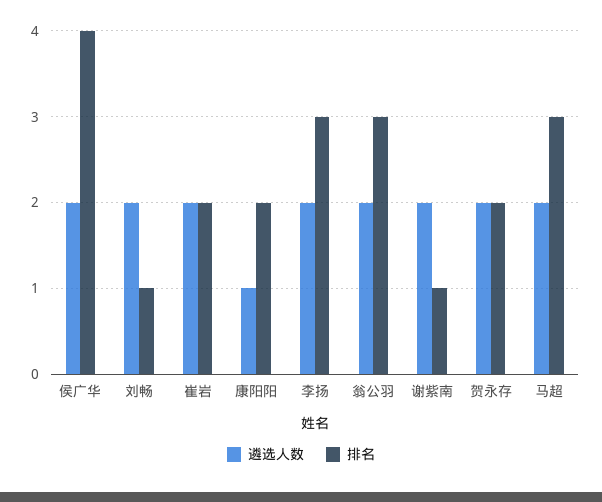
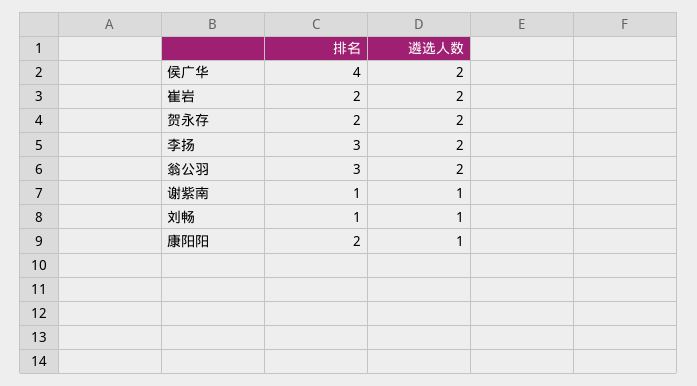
  {
    "遴选人数": {
      "侯广华": 2,
-     "刘畅": 2,
+     "刘畅": 1,
      "崔岩": 2,
      "康阳阳": 1,
      "李扬": 2,
      "翁公羽": 2,
-     "谢紫南": 2,
+     "谢紫南": 1,
-     "贺永存": 2,
+     "贺永存": 2
-     "马超": 2
    },
    "排名": {
      "侯广华": 4,
      "刘畅": 1,
      "崔岩": 2,
      "康阳阳": 2,
      "李扬": 3,
      "翁公羽": 3,
      "谢紫南": 1,
-     "贺永存": 2,
+     "贺永存": 2
-     "马超": 3
    }
  }

